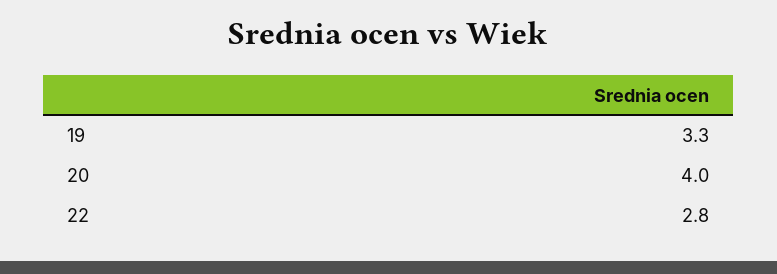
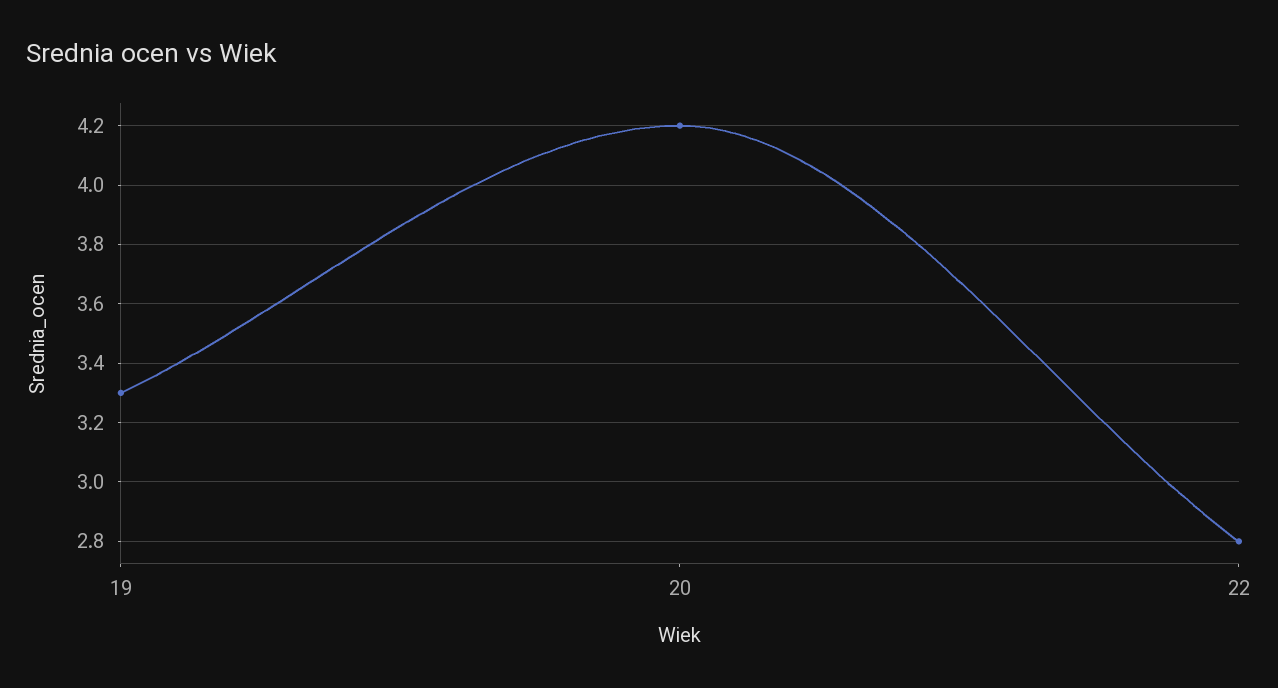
  {
    "19": 3.3,
-   "20": 4,
+   "20": 4.2,
    "22": 2.8
  }

